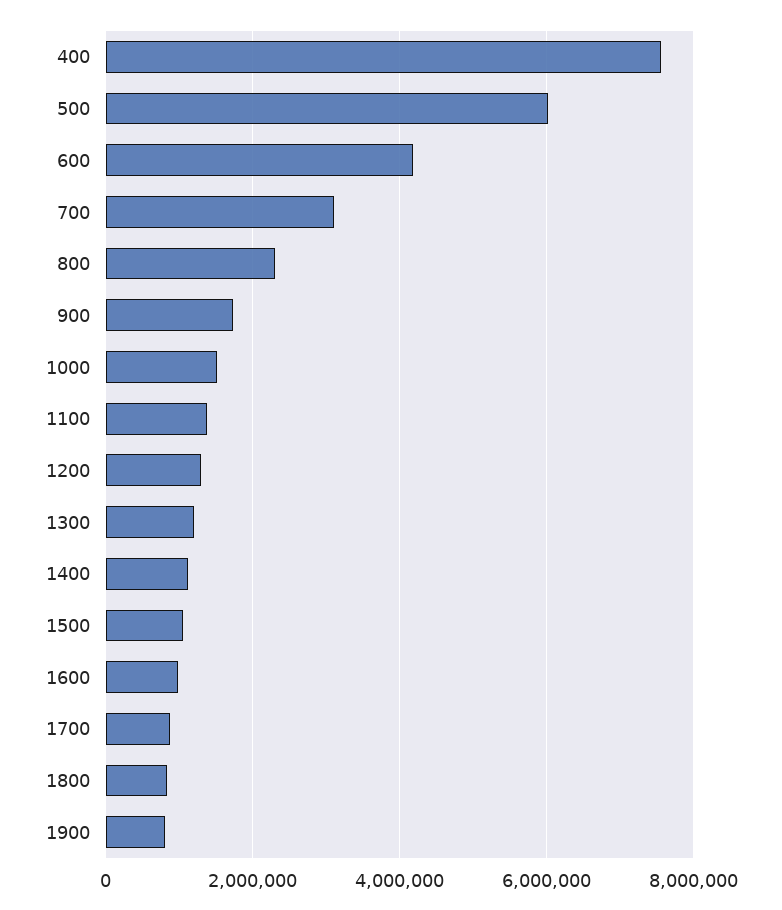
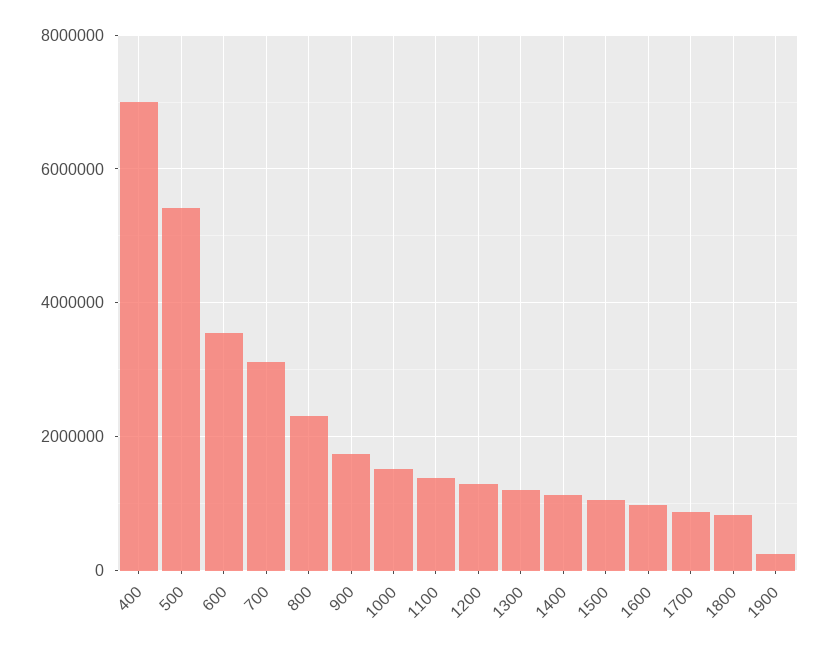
  {
-   "400": 7600000,
+   "400": 7000000,
-   "500": 6000000,
+   "500": 5400000,
-   "600": 4200000,
+   "600": 3600000,
    "700": 3200000,
    "800": 2400000,
    "900": 1800000,
    "1000": 1600000,
    "1100": 1400000,
    "1200": 1200000,
    "1300": 1200000,
    "1400": 1200000,
    "1500": 1000000,
    "1600": 1000000,
    "1700": 800000,
    "1800": 800000,
-   "1900": 800000
+   "1900": 200000
  }

